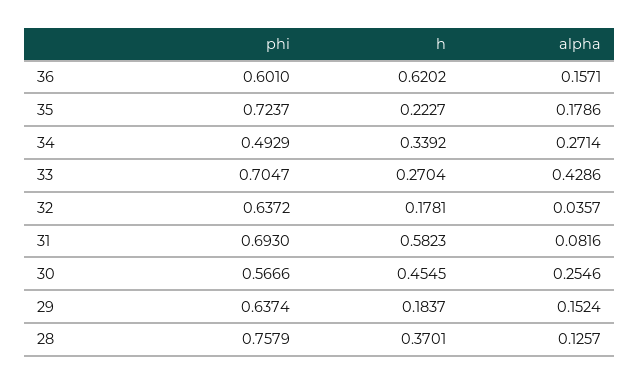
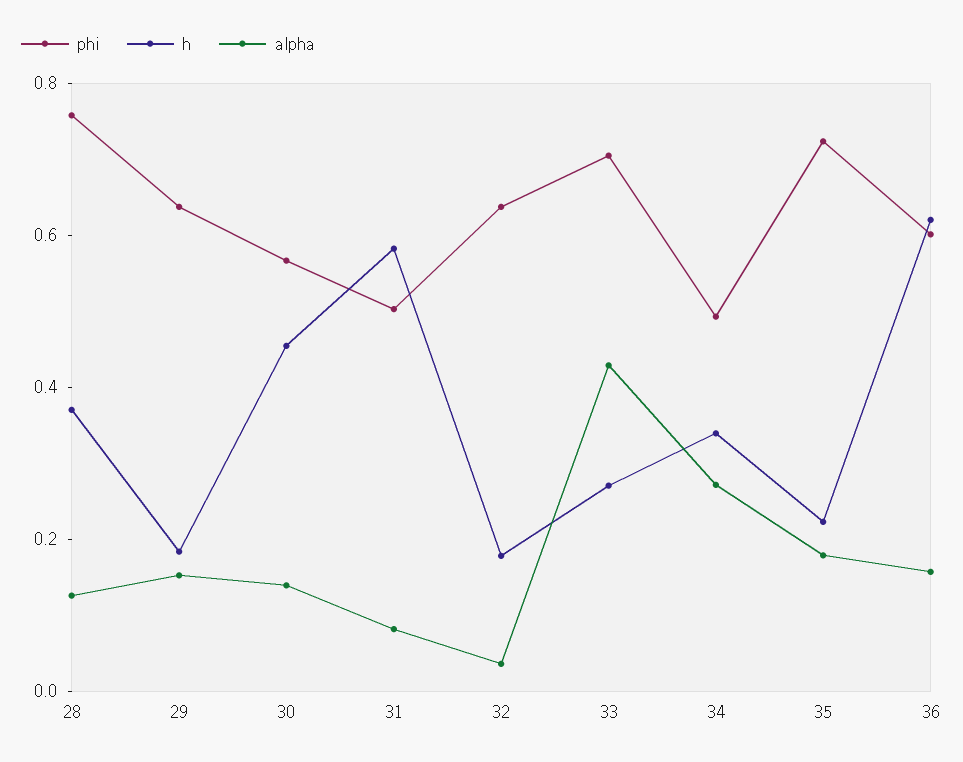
  {
    "phi": {
      "36": 0.601,
      "35": 0.7237,
      "34": 0.4929,
      "33": 0.7047,
      "32": 0.6372,
-     "31": 0.693,
+     "31": 0.5,
      "30": 0.5666,
      "29": 0.6374,
      "28": 0.7579
    },
    "h": {
      "36": 0.6202,
      "35": 0.2227,
      "34": 0.3392,
      "33": 0.2704,
      "32": 0.1781,
      "31": 0.5823,
      "30": 0.4545,
      "29": 0.1837,
      "28": 0.3701
    },
    "alpha": {
      "36": 0.1571,
      "35": 0.1786,
      "34": 0.2714,
      "33": 0.4286,
      "32": 0.0357,
      "31": 0.0816,
-     "30": 0.2546,
+     "30": 0.15,
      "29": 0.1524,
      "28": 0.1257
    }
  }

